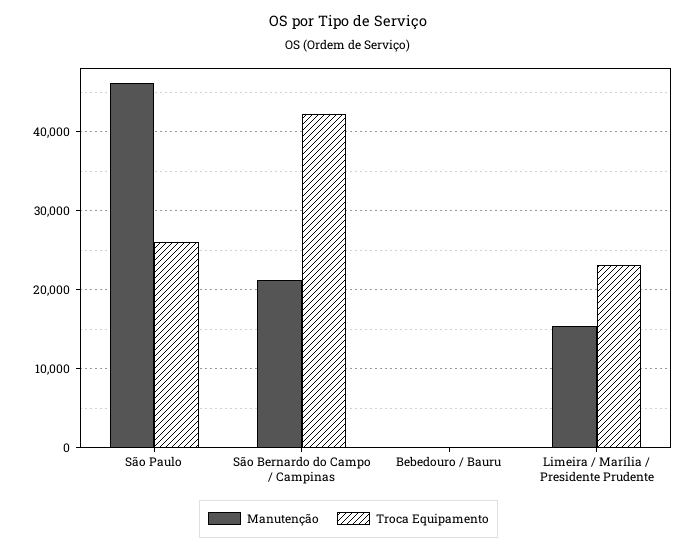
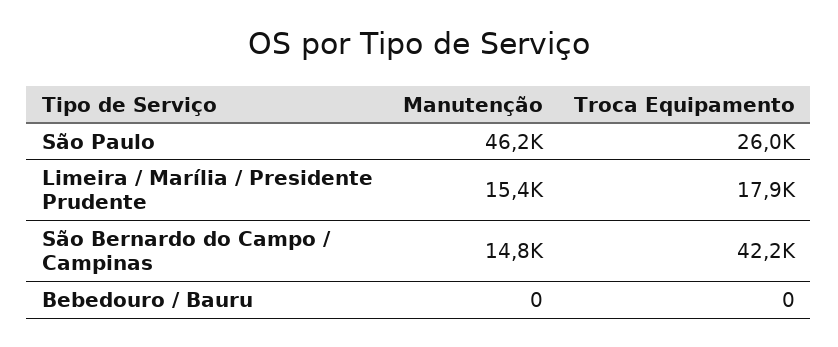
  {
    "Manutenção": {
      "São Paulo": 46200,
-     "São Bernardo do Campo / Campinas": 21000,
+     "São Bernardo do Campo / Campinas": 14800,
      "Bebedouro / Bauru": 0,
      "Limeira / Marília / Presidente Prudente": 15400
    },
    "Troca Equipamento": {
      "São Paulo": 26000,
      "São Bernardo do Campo / Campinas": 42200,
      "Bebedouro / Bauru": 0,
-     "Limeira / Marília / Presidente Prudente": 23000
+     "Limeira / Marília / Presidente Prudente": 17900
    }
  }

